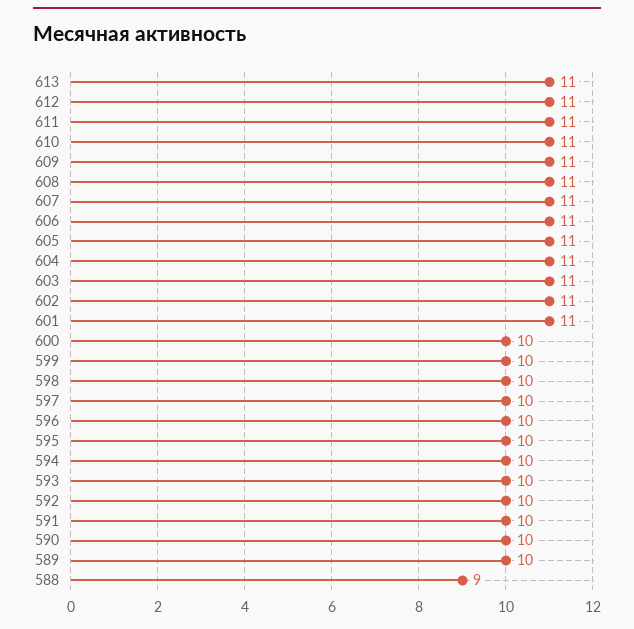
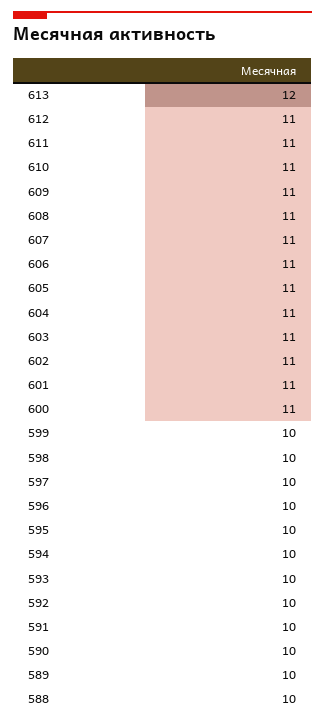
  {
-   "613": 11,
+   "613": 12,
    "612": 11,
    "611": 11,
    "610": 11,
    "609": 11,
    "608": 11,
    "607": 11,
    "606": 11,
    "605": 11,
    "604": 11,
    "603": 11,
    "602": 11,
    "601": 11,
-   "600": 10,
+   "600": 11,
    "599": 10,
    "598": 10,
    "597": 10,
    "596": 10,
    "595": 10,
    "594": 10,
    "593": 10,
    "592": 10,
    "591": 10,
    "590": 10,
    "589": 10,
-   "588": 9
+   "588": 10
  }

